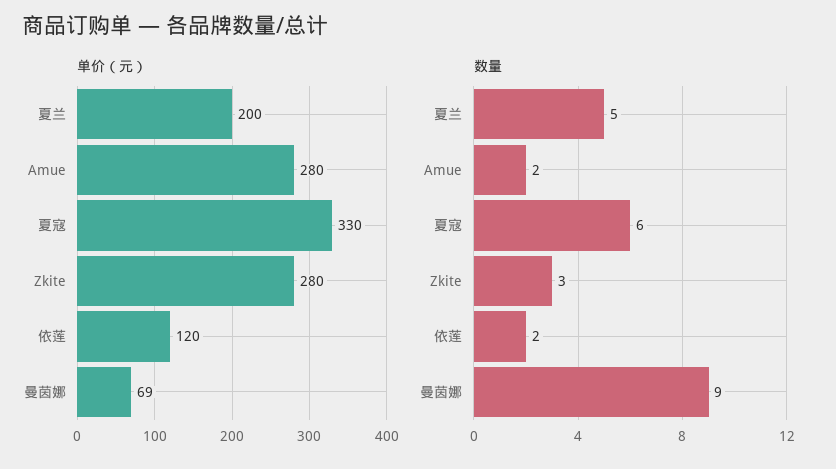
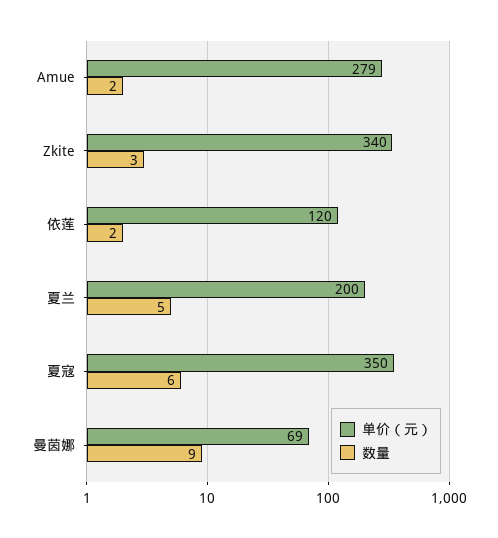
  {
    "单价（元）": {
      "夏兰": 200,
-     "Amue": 280,
+     "Amue": 279,
-     "夏寇": 330,
+     "夏寇": 350,
-     "Zkite": 280,
+     "Zkite": 340,
      "依莲": 120,
      "曼茵娜": 69
    },
    "数量": {
      "夏兰": 5,
      "Amue": 2,
      "夏寇": 6,
      "Zkite": 3,
      "依莲": 2,
      "曼茵娜": 9
    }
  }

